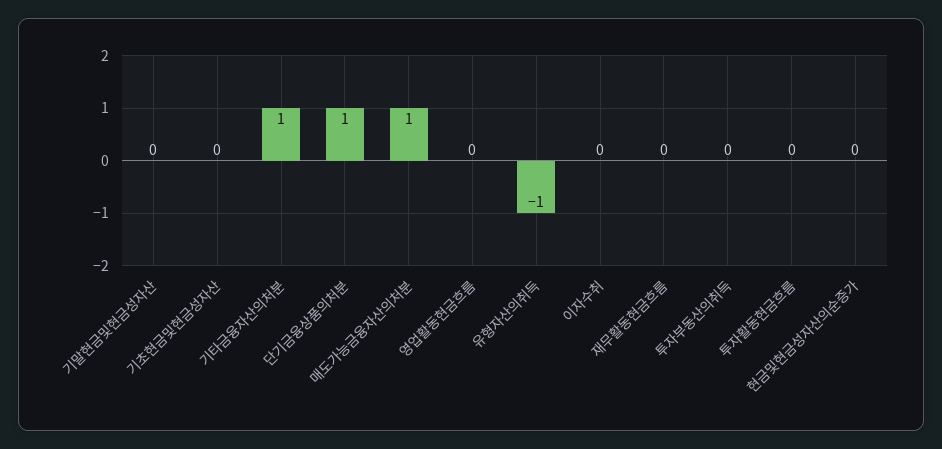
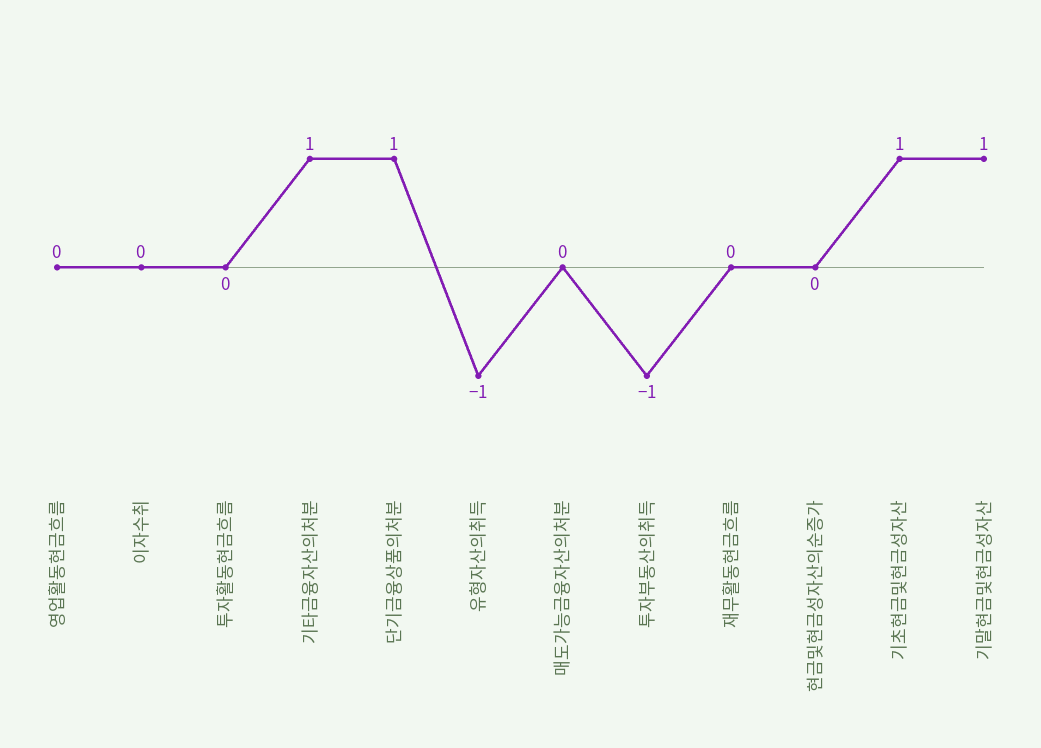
  {
-   "기말현금및현금성자산": 0,
+   "기말현금및현금성자산": 1,
-   "기초현금및현금성자산": 0,
+   "기초현금및현금성자산": 1,
    "기타금융자산의처분": 1,
    "단기금융상품의처분": 1,
-   "매도가능금융자산의처분": 1,
+   "매도가능금융자산의처분": 0,
    "영업활동현금흐름": 0,
    "유형자산의취득": -1,
    "이자수취": 0,
    "재무활동현금흐름": 0,
-   "투자부동산의취득": 0,
+   "투자부동산의취득": -1,
    "투자활동현금흐름": 0,
    "현금및현금성자산의순증가": 0
  }

